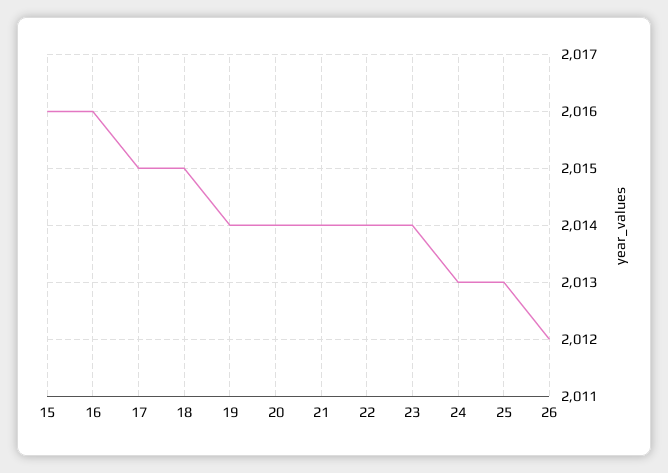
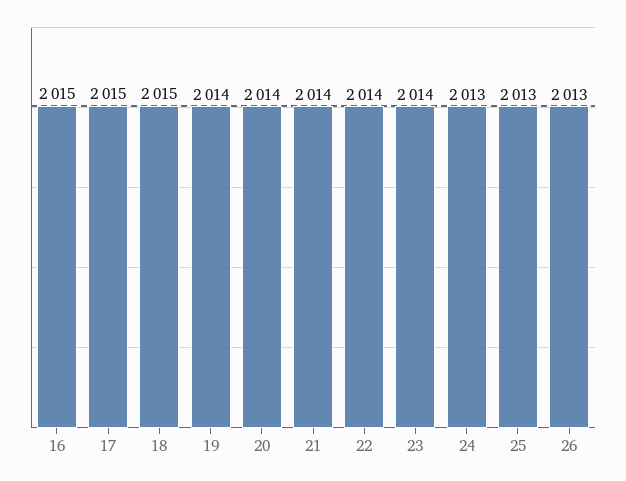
  {
-   "15": 2016,
-   "16": 2016,
+   "16": 2015,
    "17": 2015,
    "18": 2015,
    "19": 2014,
    "20": 2014,
    "21": 2014,
    "22": 2014,
    "23": 2014,
    "24": 2013,
    "25": 2013,
-   "26": 2012
+   "26": 2013
  }

